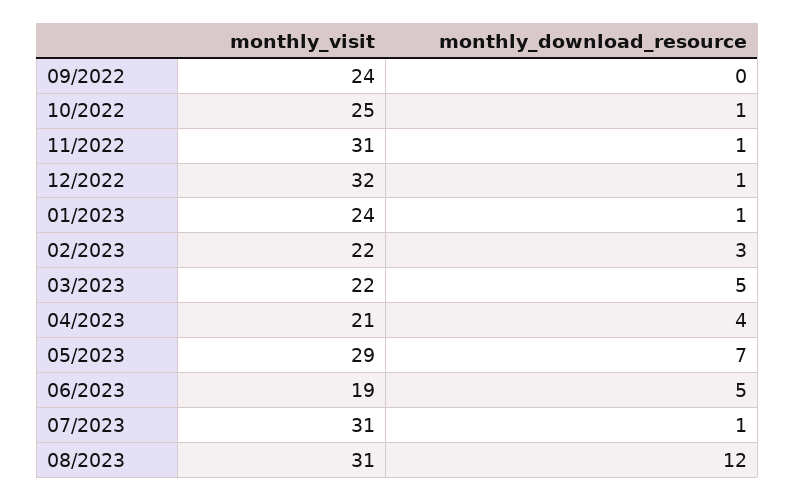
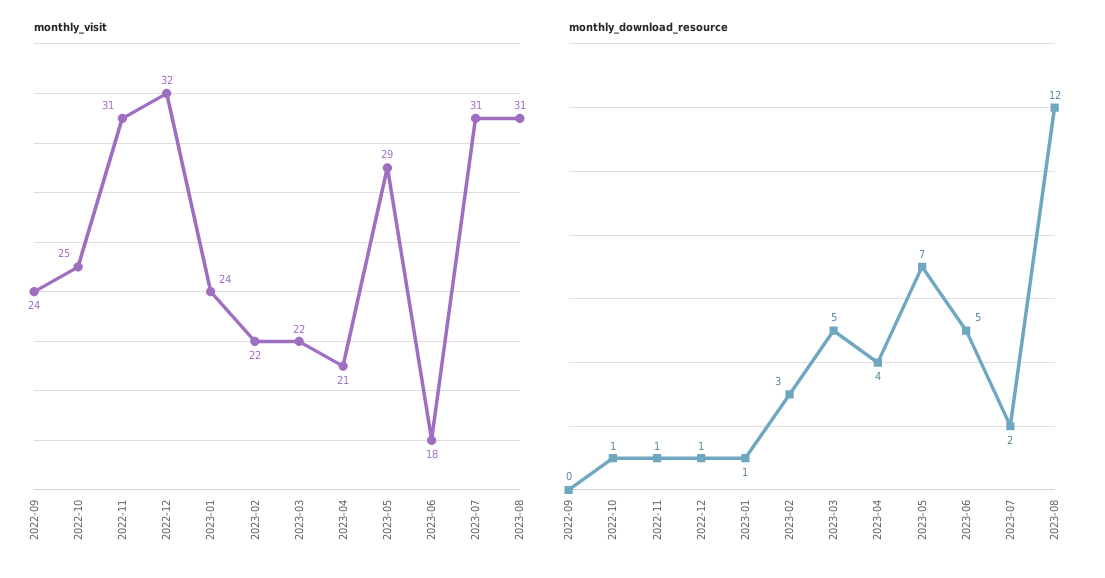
  {
    "monthly_visit": {
      "09/2022": 24,
      "10/2022": 25,
      "11/2022": 31,
      "12/2022": 32,
      "01/2023": 24,
      "02/2023": 22,
      "03/2023": 22,
      "04/2023": 21,
      "05/2023": 29,
-     "06/2023": 19,
+     "06/2023": 18,
      "07/2023": 31,
      "08/2023": 31
    },
    "monthly_download_resource": {
      "09/2022": 0,
      "10/2022": 1,
      "11/2022": 1,
      "12/2022": 1,
      "01/2023": 1,
      "02/2023": 3,
      "03/2023": 5,
      "04/2023": 4,
      "05/2023": 7,
      "06/2023": 5,
-     "07/2023": 1,
+     "07/2023": 2,
      "08/2023": 12
    }
  }

